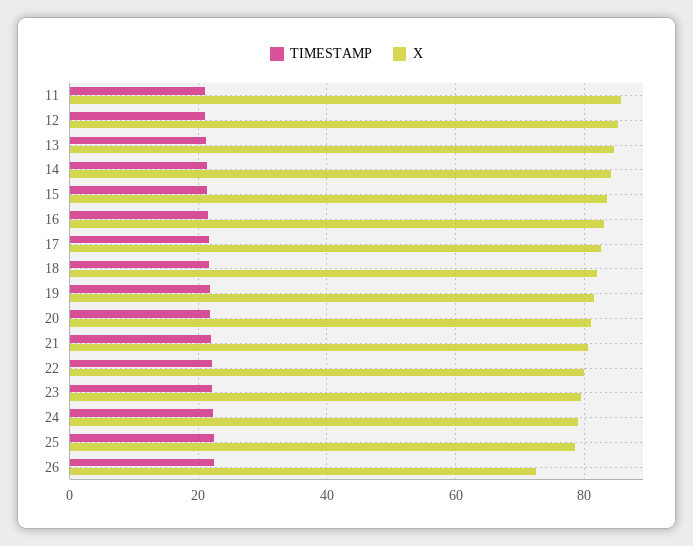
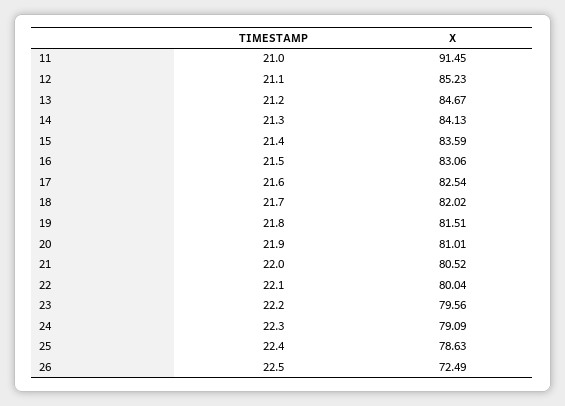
  {
    "TIMESTAMP": {
      "11": 21,
      "12": 21.1,
      "13": 21.2,
      "14": 21.3,
      "15": 21.4,
      "16": 21.5,
      "17": 21.6,
      "18": 21.7,
      "19": 21.8,
      "20": 21.9,
      "21": 22,
      "22": 22.1,
      "23": 22.2,
      "24": 22.3,
      "25": 22.4,
      "26": 22.5
    },
    "X": {
-     "11": 86,
+     "11": 91.45,
      "12": 85.23,
      "13": 84.67,
      "14": 84.13,
      "15": 83.59,
      "16": 83.06,
      "17": 82.54,
      "18": 82.02,
      "19": 81.51,
      "20": 81.01,
      "21": 80.52,
      "22": 80.04,
      "23": 79.56,
      "24": 79.09,
      "25": 78.63,
      "26": 72.49
    }
  }

